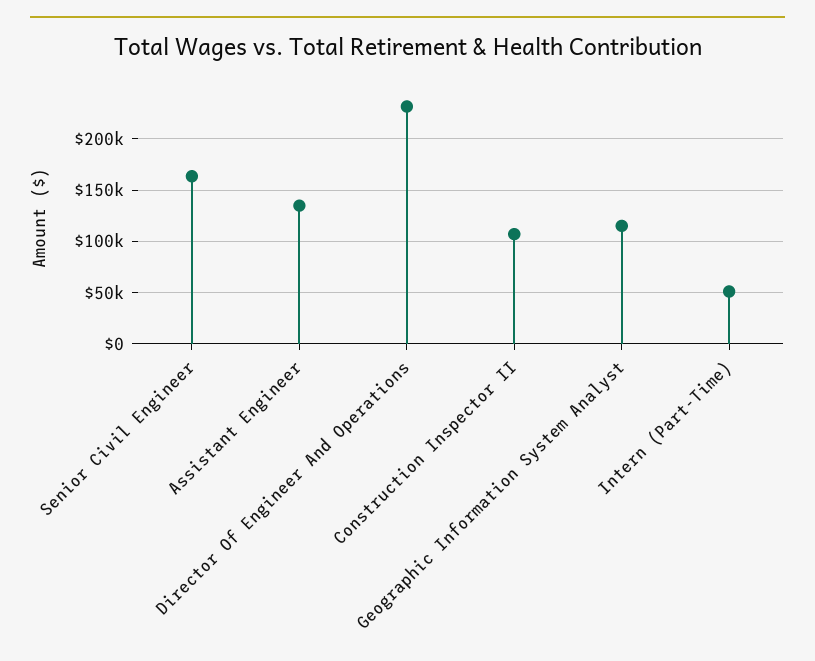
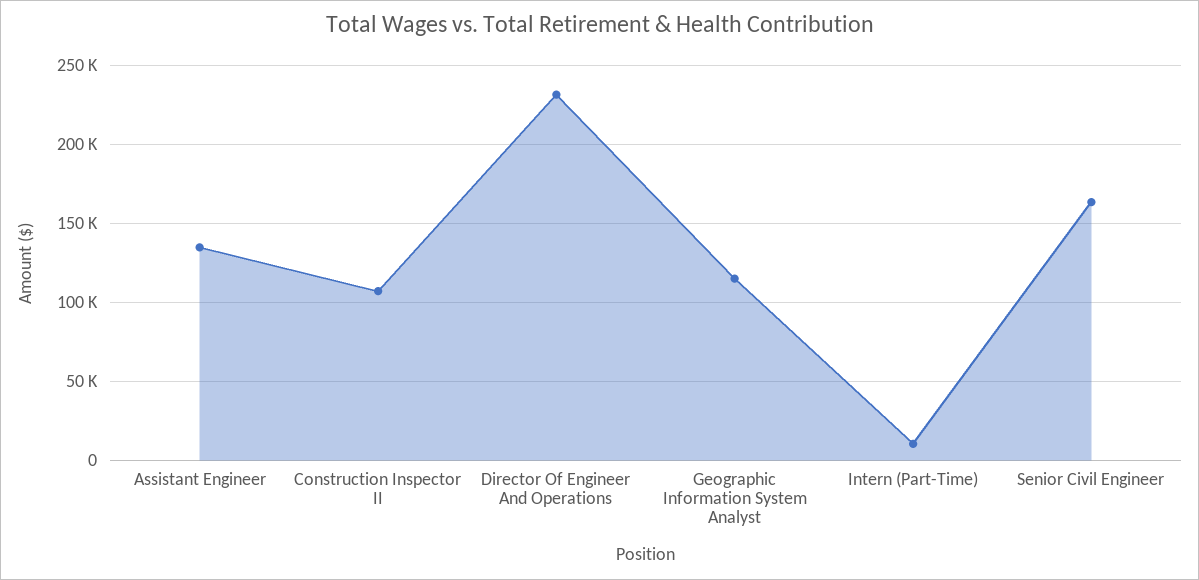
  {
    "Senior Civil Engineer": 165000,
    "Assistant Engineer": 135000,
    "Director Of Engineer And Operations": 230000,
    "Construction Inspector II": 105000,
    "Geographic Information System Analyst": 115000,
-   "Intern (Part-Time)": 50000
+   "Intern (Part-Time)": 10000
  }

